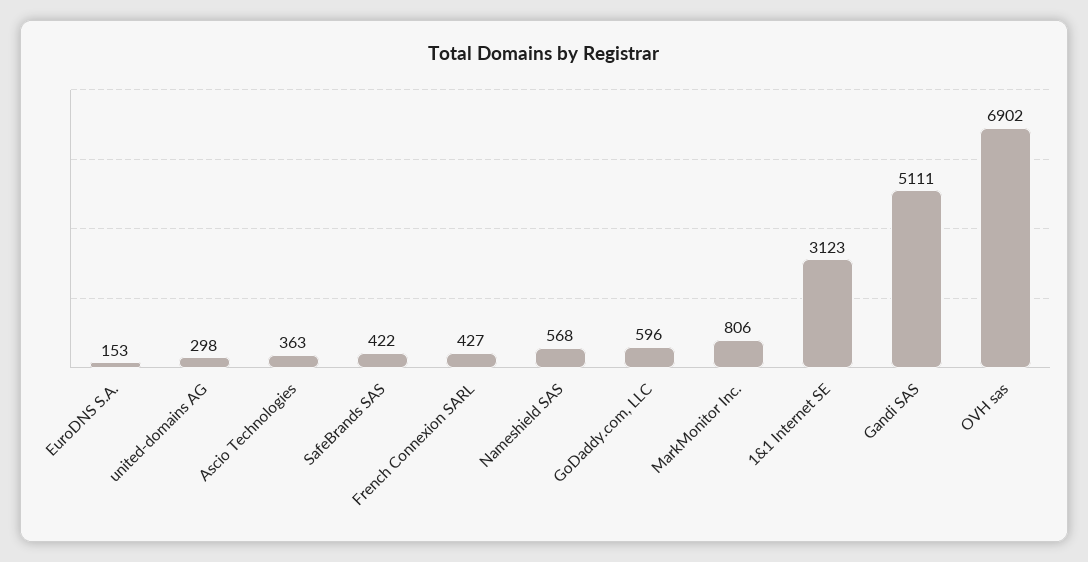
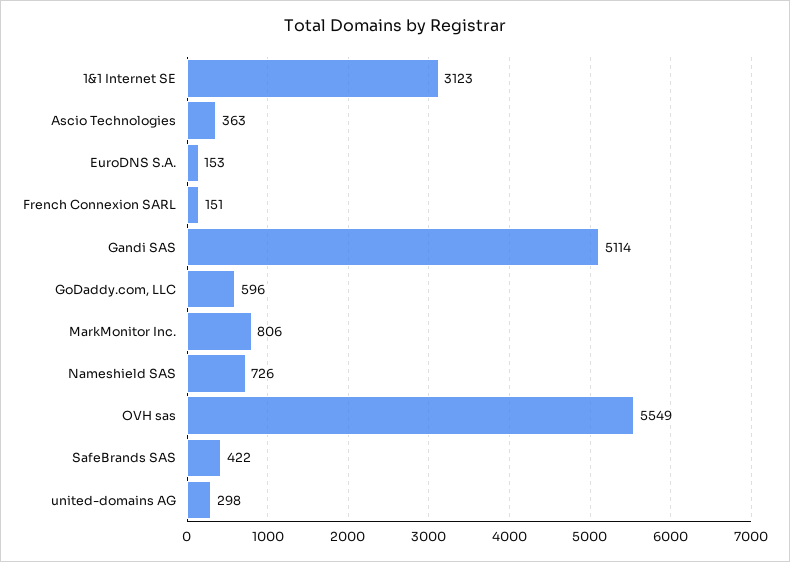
  {
    "EuroDNS S.A.": 153,
    "united-domains AG": 298,
    "Ascio Technologies": 363,
    "SafeBrands SAS": 422,
-   "French Connexion SARL": 427,
+   "French Connexion SARL": 151,
-   "Nameshield SAS": 568,
+   "Nameshield SAS": 726,
    "GoDaddy.com, LLC": 596,
    "MarkMonitor Inc.": 806,
    "1&1 Internet SE": 3123,
-   "Gandi SAS": 5111,
+   "Gandi SAS": 5114,
-   "OVH sas": 6902
+   "OVH sas": 5549
  }

